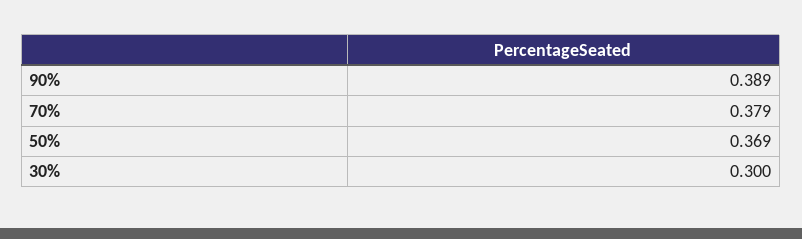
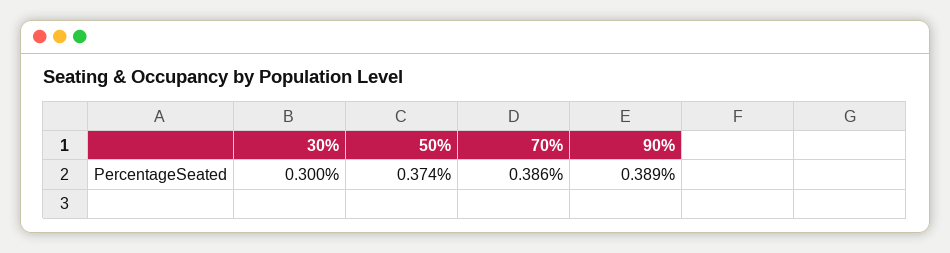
  {
    "90%": 0.389,
-   "70%": 0.379,
+   "70%": 0.386,
-   "50%": 0.369,
+   "50%": 0.374,
    "30%": 0.3
  }

